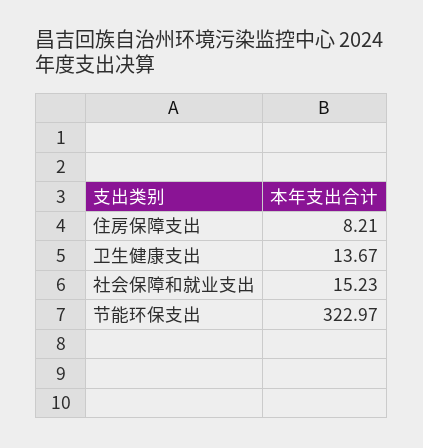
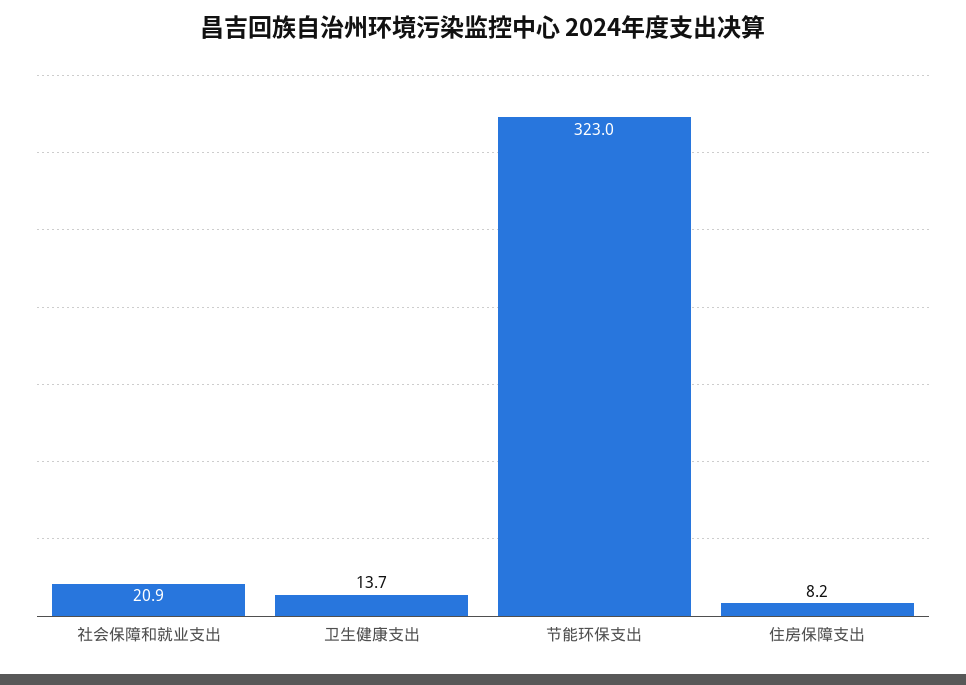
  {
    "住房保障支出": 8.21,
    "卫生健康支出": 13.67,
-   "社会保障和就业支出": 15.23,
+   "社会保障和就业支出": 20.9,
    "节能环保支出": 322.97
  }

